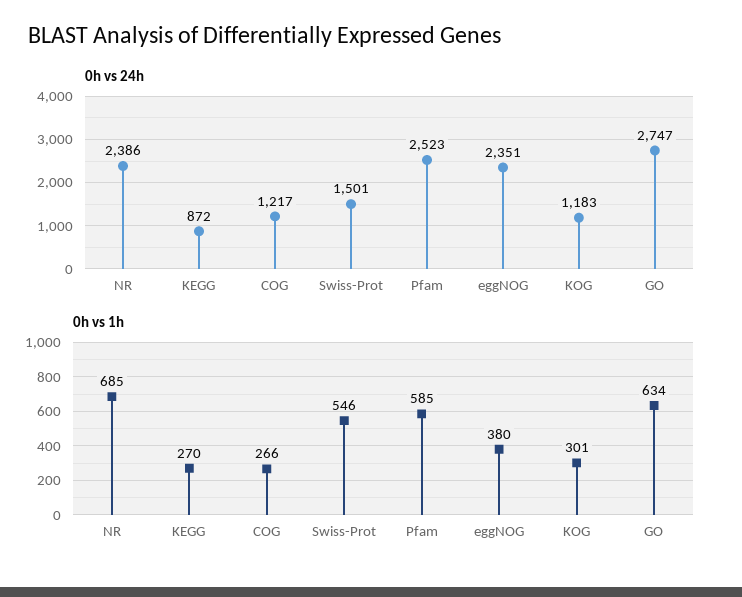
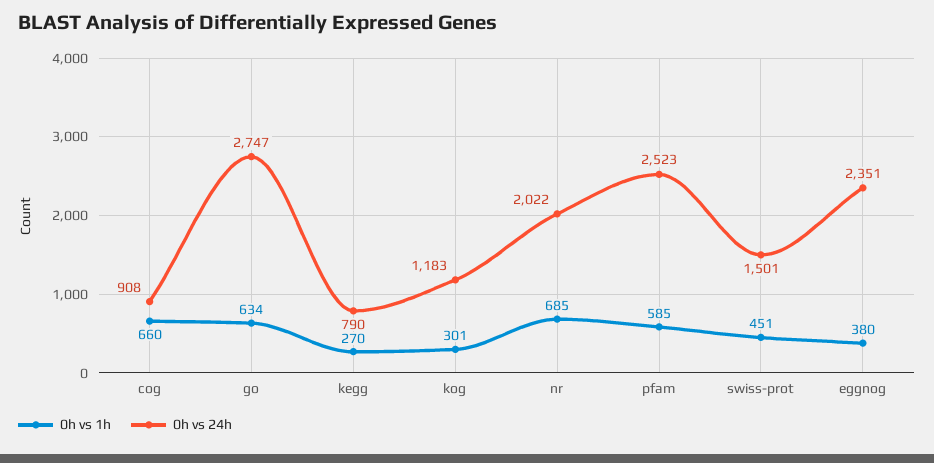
  {
    "0h vs 24h": {
-     "NR": 2386,
+     "NR": 2022,
-     "KEGG": 872,
+     "KEGG": 790,
-     "COG": 1217,
+     "COG": 908,
      "Swiss-Prot": 1501,
      "Pfam": 2523,
      "eggNOG": 2351,
      "KOG": 1183,
      "GO": 2747
    },
    "0h vs 1h": {
      "NR": 685,
      "KEGG": 270,
-     "COG": 266,
+     "COG": 660,
-     "Swiss-Prot": 546,
+     "Swiss-Prot": 451,
      "Pfam": 585,
      "eggNOG": 380,
      "KOG": 301,
      "GO": 634
    }
  }

